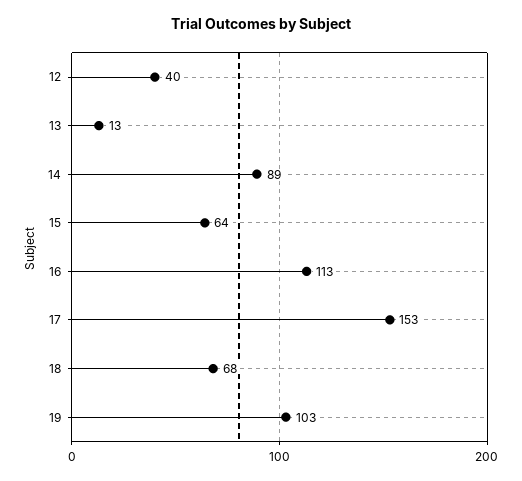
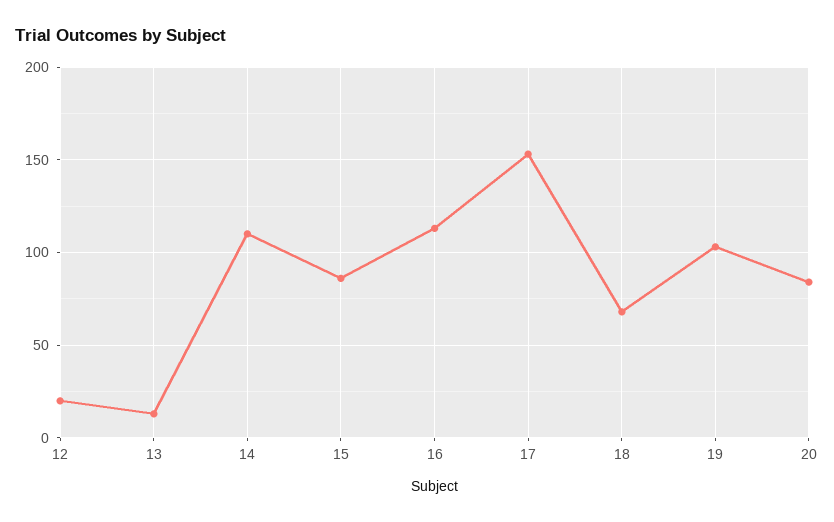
  {
-   "12": 40,
+   "12": 20,
    "13": 13,
-   "14": 89,
+   "14": 110,
-   "15": 64,
+   "15": 85,
    "16": 113,
    "17": 153,
    "18": 68,
-   "19": 103
+   "19": 103,
+   "20": 85
  }

